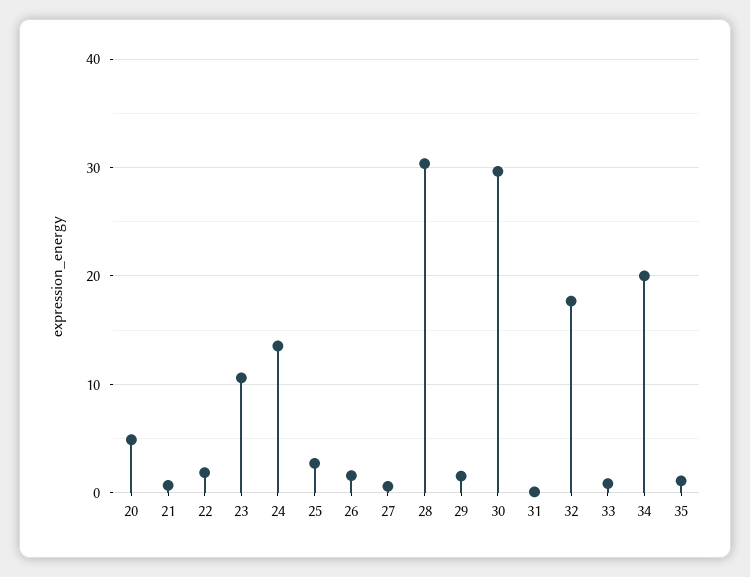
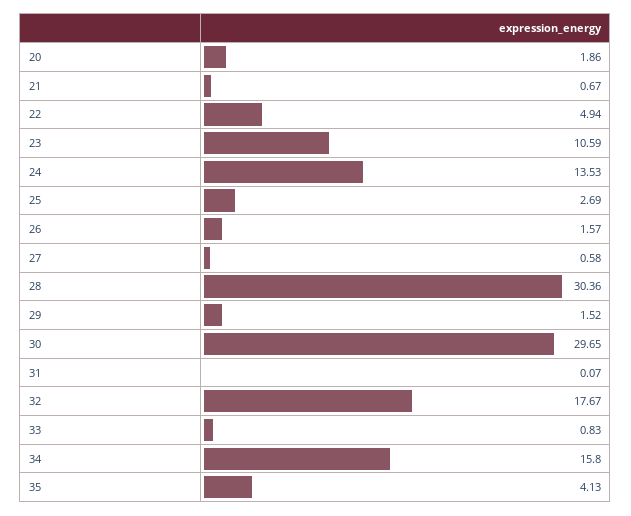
  {
-   "20": 5,
+   "20": 1.86,
    "21": 0.67,
-   "22": 2,
+   "22": 4.94,
    "23": 10.59,
    "24": 13.53,
    "25": 2.69,
    "26": 1.57,
    "27": 0.58,
    "28": 30.36,
    "29": 1.52,
    "30": 29.65,
    "31": 0.07,
    "32": 17.67,
    "33": 0.83,
-   "34": 20,
+   "34": 15.8,
-   "35": 1
+   "35": 4.13
  }

